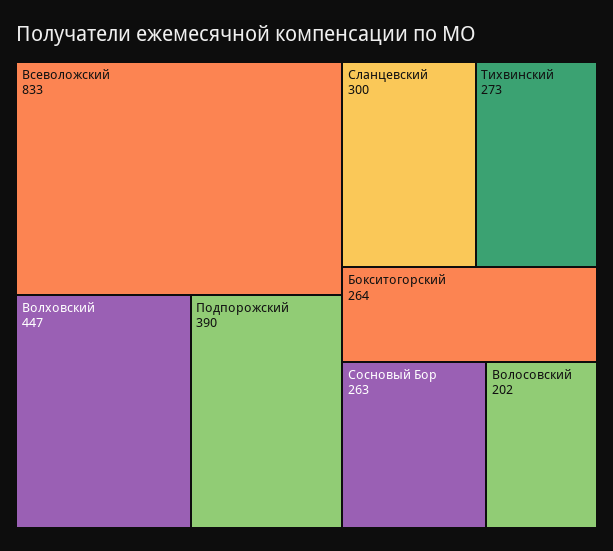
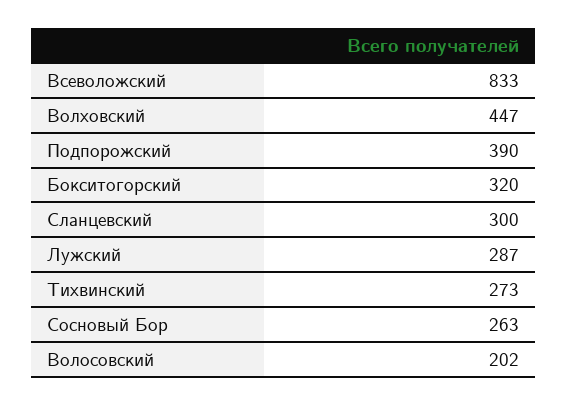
  {
    "Всеволожский": 833,
    "Волховский": 447,
    "Подпорожский": 390,
    "Сланцевский": 300,
    "Тихвинский": 273,
-   "Бокситогорский": 264,
+   "Бокситогорский": 320,
    "Сосновый Бор": 263,
-   "Волосовский": 202
+   "Волосовский": 202,
+   "Лужский": 287
  }

